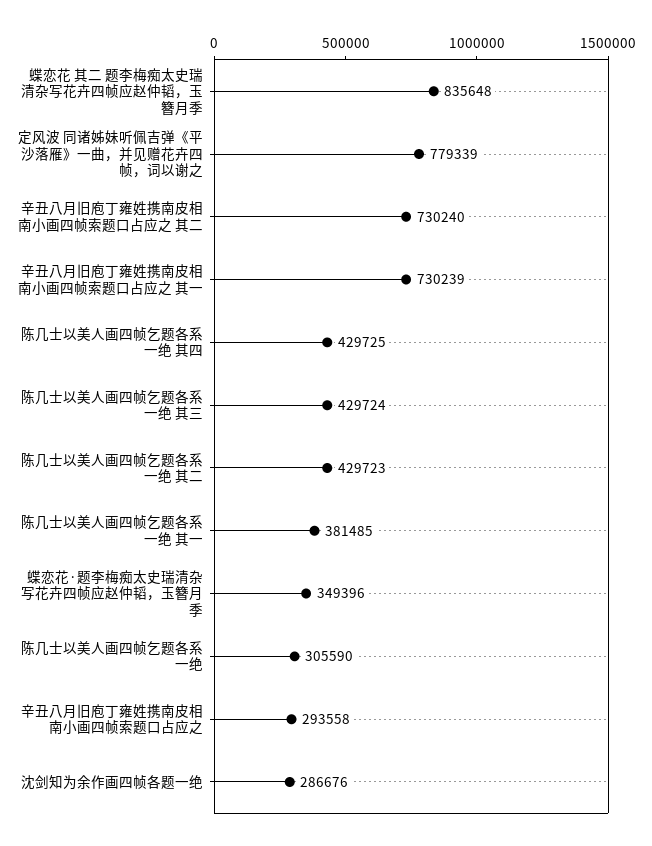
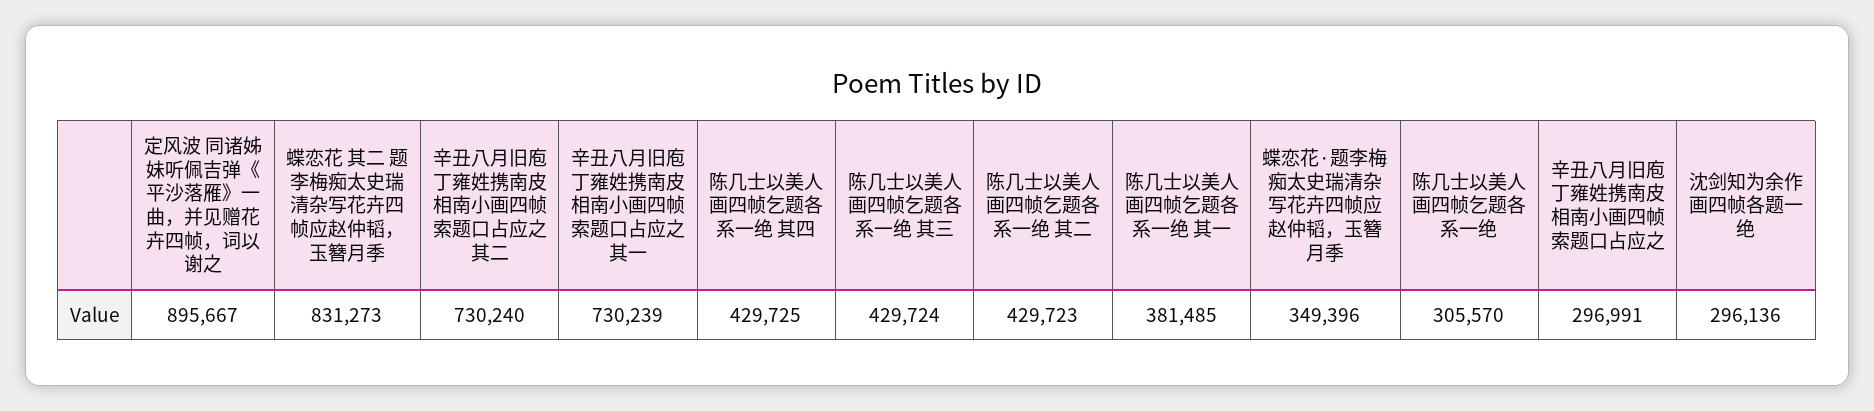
  {
-   "蝶恋花 其二 题李梅痴太史瑞清杂写花卉四帧应赵仲韬，玉簪月季": 835648,
+   "蝶恋花 其二 题李梅痴太史瑞清杂写花卉四帧应赵仲韬，玉簪月季": 831273,
-   "定风波 同诸姊妹听佩吉弹《平沙落雁》一曲，并见赠花卉四帧，词以谢之": 779339,
+   "定风波 同诸姊妹听佩吉弹《平沙落雁》一曲，并见赠花卉四帧，词以谢之": 895667,
    "辛丑八月旧庖丁雍姓携南皮相南小画四帧索题口占应之 其二": 730240,
    "辛丑八月旧庖丁雍姓携南皮相南小画四帧索题口占应之 其一": 730239,
    "陈几士以美人画四帧乞题各系一绝 其四": 429725,
    "陈几士以美人画四帧乞题各系一绝 其三": 429724,
    "陈几士以美人画四帧乞题各系一绝 其二": 429723,
    "陈几士以美人画四帧乞题各系一绝 其一": 381485,
    "蝶恋花·题李梅痴太史瑞清杂写花卉四帧应赵仲韬，玉簪月季": 349396,
-   "陈几士以美人画四帧乞题各系一绝": 305590,
+   "陈几士以美人画四帧乞题各系一绝": 305570,
-   "辛丑八月旧庖丁雍姓携南皮相南小画四帧索题口占应之": 293558,
+   "辛丑八月旧庖丁雍姓携南皮相南小画四帧索题口占应之": 296991,
-   "沈剑知为余作画四帧各题一绝": 286676
+   "沈剑知为余作画四帧各题一绝": 296136
  }

